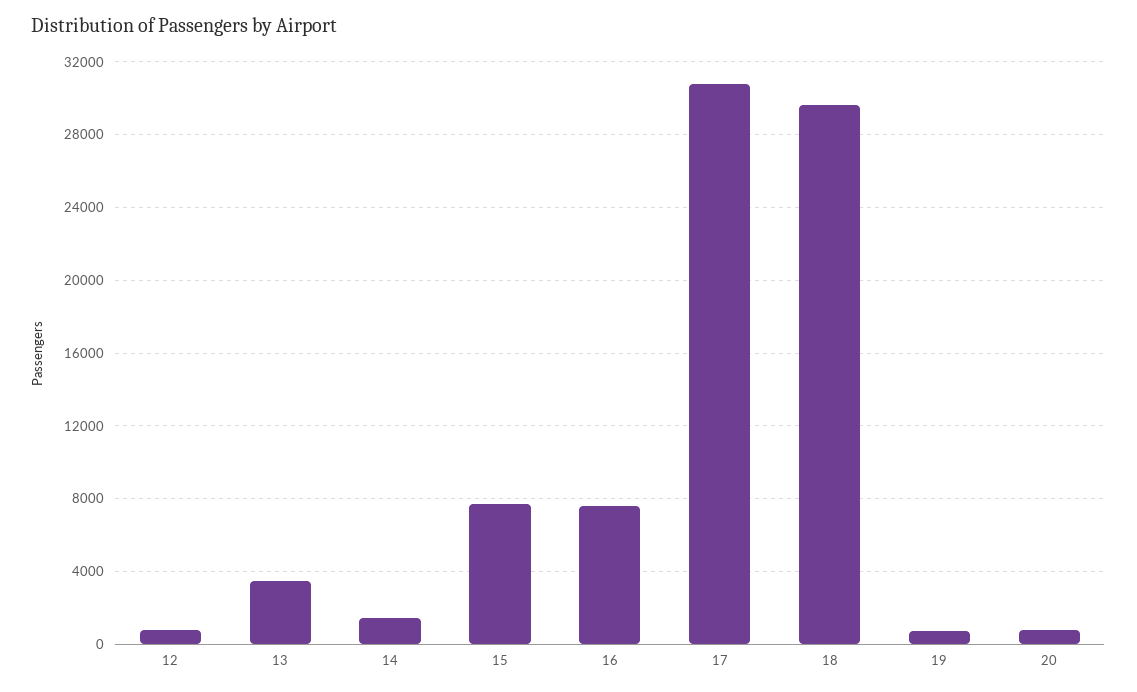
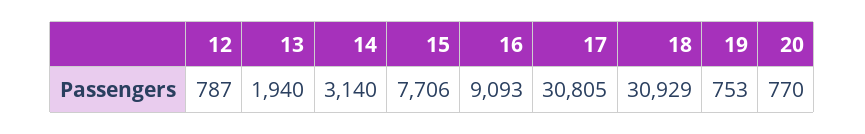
  {
    "12": 787,
-   "13": 3500,
+   "13": 1940,
-   "14": 1500,
+   "14": 3140,
    "15": 7706,
-   "16": 7500,
+   "16": 9093,
    "17": 30805,
-   "18": 29500,
+   "18": 30929,
    "19": 753,
    "20": 770
  }

